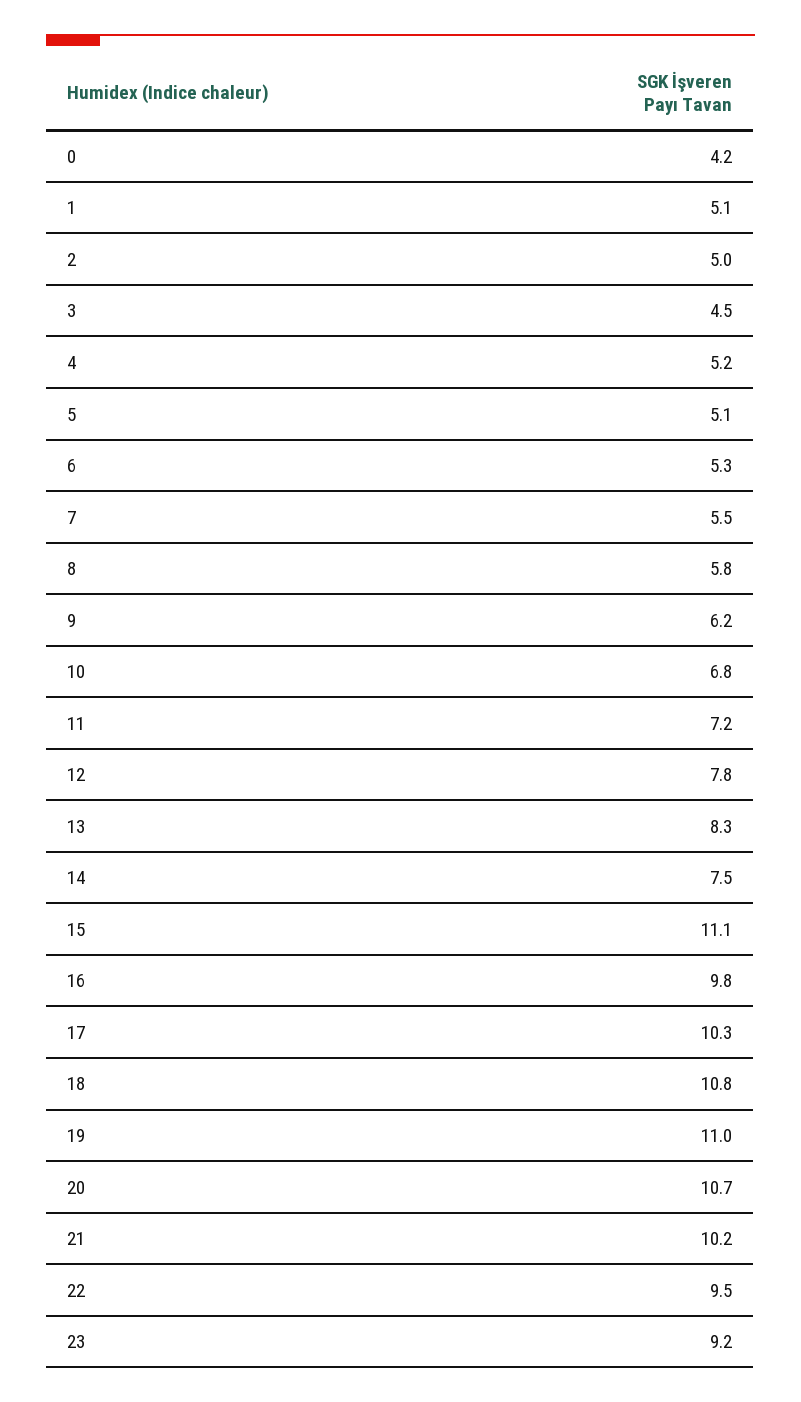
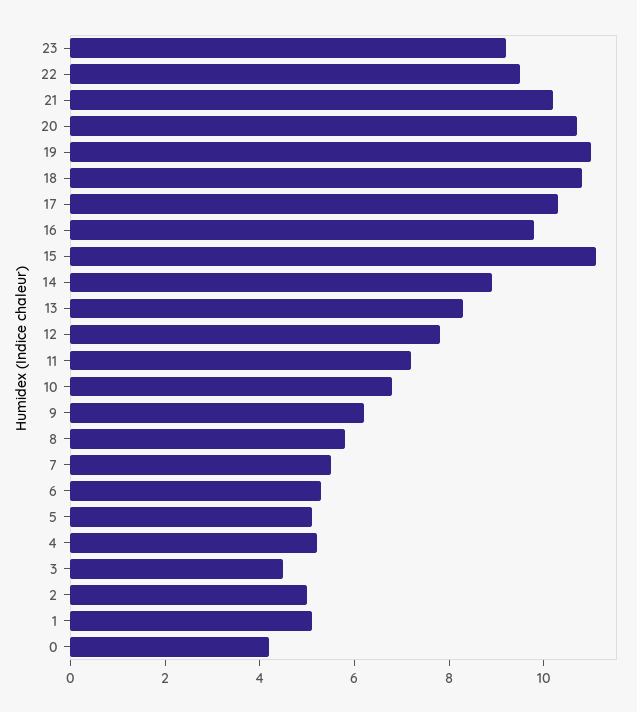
  {
    "0": 4.2,
    "1": 5.1,
    "2": 5,
    "3": 4.5,
    "4": 5.2,
    "5": 5.1,
    "6": 5.3,
    "7": 5.5,
    "8": 5.8,
    "9": 6.2,
    "10": 6.8,
    "11": 7.2,
    "12": 7.8,
    "13": 8.3,
-   "14": 7.5,
+   "14": 9,
    "15": 11.1,
    "16": 9.8,
    "17": 10.3,
    "18": 10.8,
    "19": 11,
    "20": 10.7,
    "21": 10.2,
    "22": 9.5,
    "23": 9.2
  }

